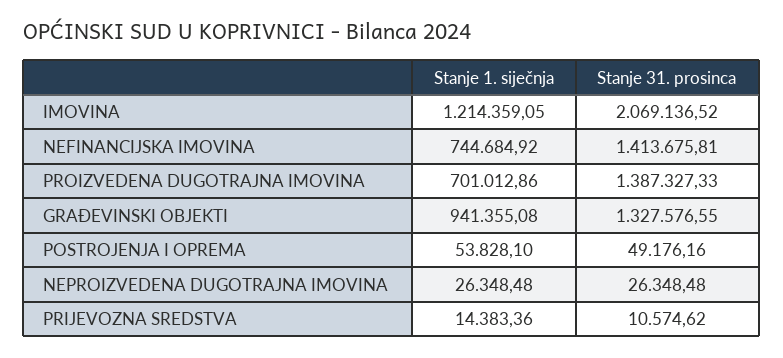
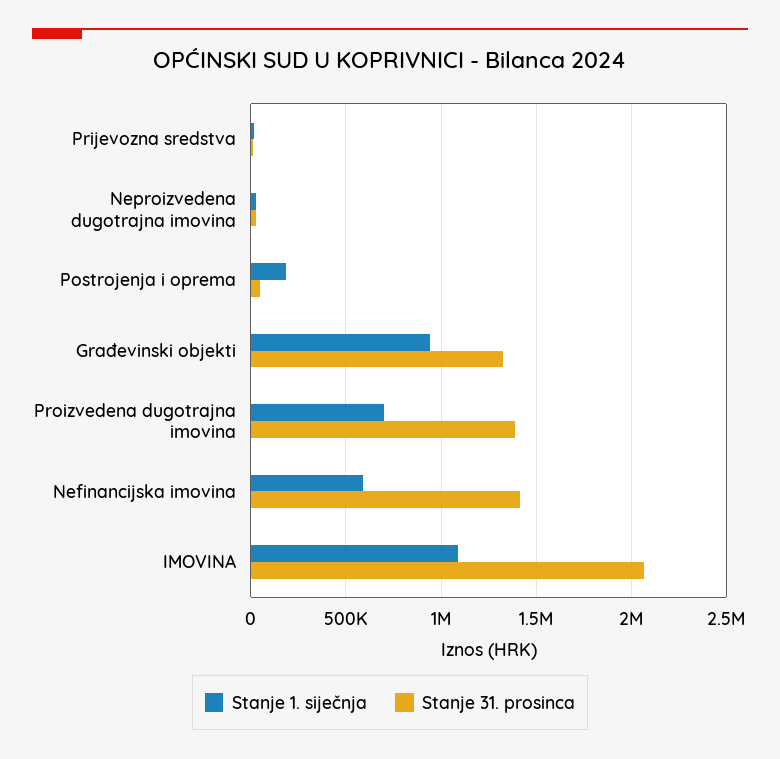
  {
    "Stanje 1. siječnja": {
-     "IMOVINA": 1214359.05,
+     "IMOVINA": 1100000,
-     "NEFINANCIJSKA IMOVINA": 744684.92,
+     "NEFINANCIJSKA IMOVINA": 600000,
      "PROIZVEDENA DUGOTRAJNA IMOVINA": 701012.86,
      "GRAĐEVINSKI OBJEKTI": 941355.08,
-     "POSTROJENJA I OPREMA": 53828.1,
+     "POSTROJENJA I OPREMA": 200000,
      "NEPROIZVEDENA DUGOTRAJNA IMOVINA": 26348.48,
      "PRIJEVOZNA SREDSTVA": 14383.36
    },
    "Stanje 31. prosinca": {
      "IMOVINA": 2069136.52,
      "NEFINANCIJSKA IMOVINA": 1413675.81,
      "PROIZVEDENA DUGOTRAJNA IMOVINA": 1387327.33,
      "GRAĐEVINSKI OBJEKTI": 1327576.55,
      "POSTROJENJA I OPREMA": 49176.16,
      "NEPROIZVEDENA DUGOTRAJNA IMOVINA": 26348.48,
      "PRIJEVOZNA SREDSTVA": 10574.62
    }
  }

